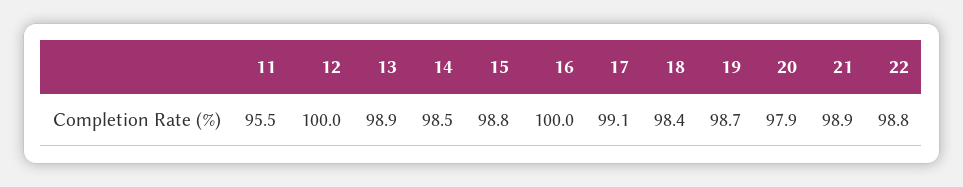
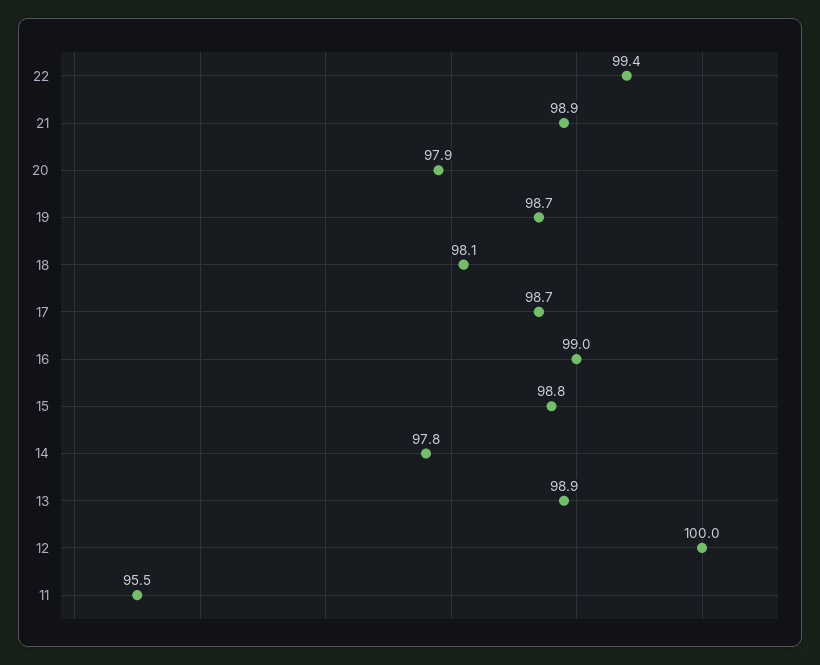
  {
    "11": 95.5,
    "12": 100,
    "13": 98.9,
-   "14": 98.5,
+   "14": 97.8,
    "15": 98.8,
-   "16": 100,
+   "16": 99,
-   "17": 99.1,
+   "17": 98.7,
-   "18": 98.4,
+   "18": 98.1,
    "19": 98.7,
    "20": 97.9,
    "21": 98.9,
-   "22": 98.8
+   "22": 99.4
  }

